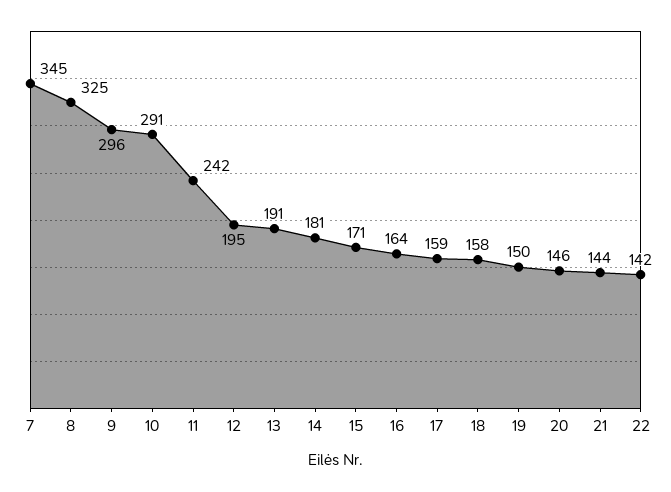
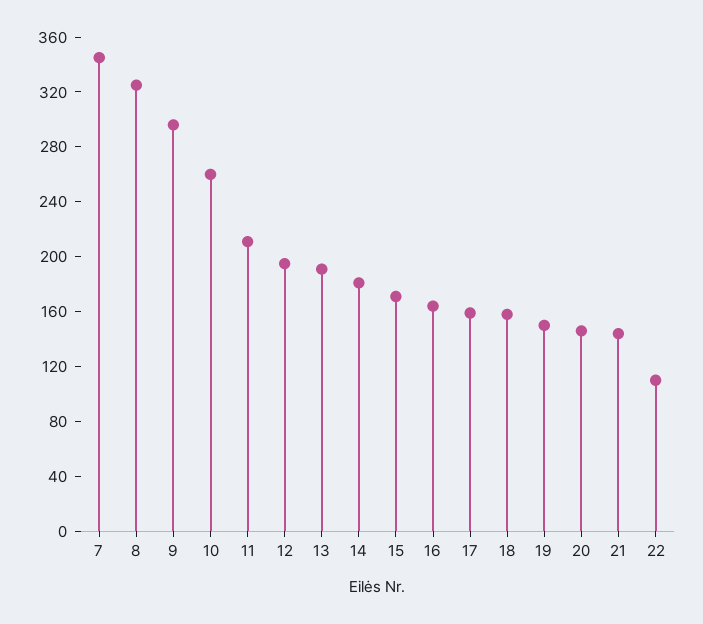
  {
    "7": 345,
    "8": 325,
    "9": 296,
-   "10": 291,
+   "10": 260,
-   "11": 242,
+   "11": 210,
    "12": 195,
    "13": 191,
    "14": 181,
    "15": 171,
    "16": 164,
    "17": 159,
    "18": 158,
    "19": 150,
    "20": 146,
    "21": 144,
-   "22": 142
+   "22": 110
  }

